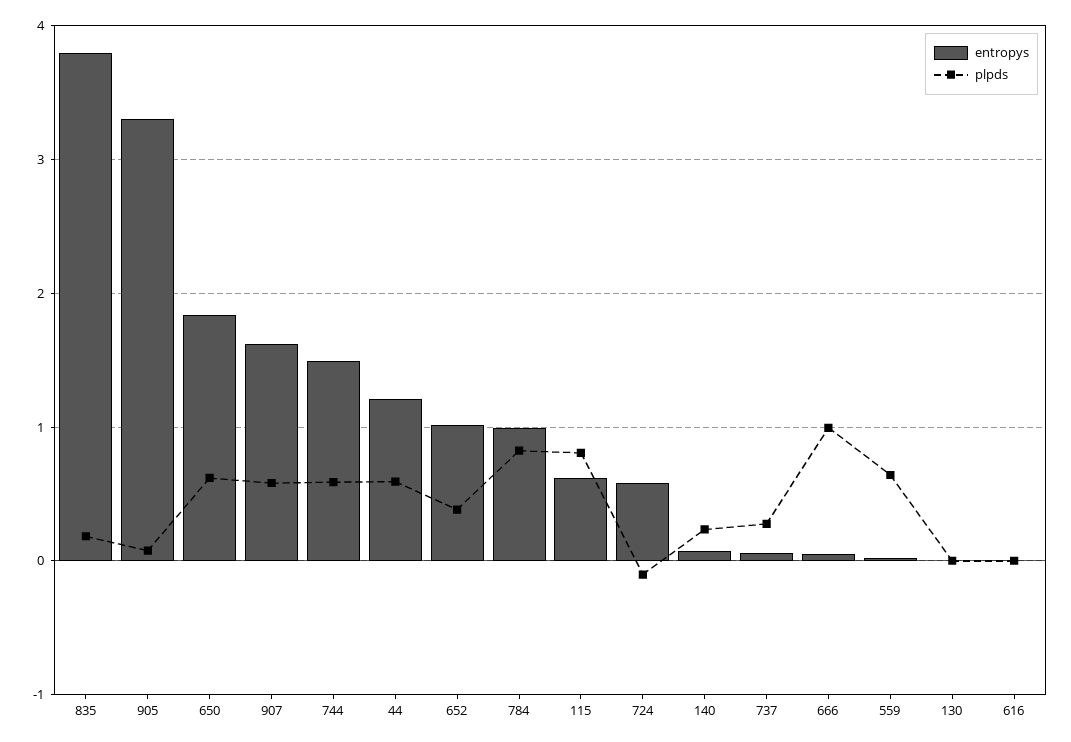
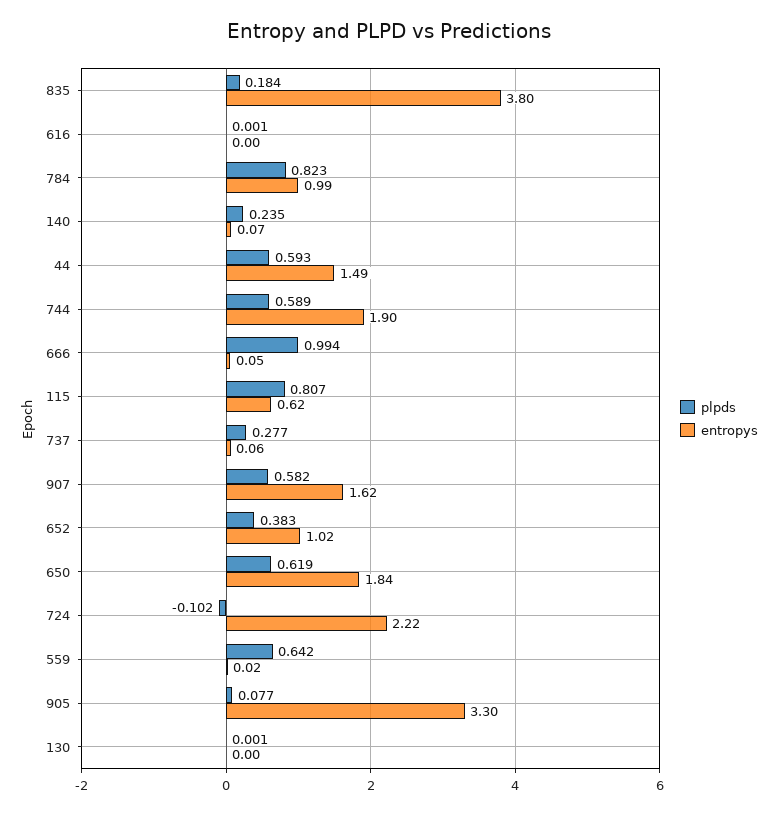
  {
    "entropys": {
      "835": 3.8,
      "905": 3.3,
      "650": 1.84,
      "907": 1.62,
-     "744": 1.5,
+     "744": 1.9,
-     "44": 1.2,
+     "44": 1.49,
      "652": 1.02,
      "784": 0.99,
      "115": 0.62,
-     "724": 0.6,
+     "724": 2.22,
      "140": 0.07,
      "737": 0.06,
      "666": 0.05,
      "559": 0.02,
      "130": 0,
      "616": 0
    },
    "plpds": {
      "835": 0.184,
      "905": 0.077,
      "650": 0.619,
      "907": 0.582,
      "744": 0.589,
      "44": 0.593,
      "652": 0.383,
      "784": 0.823,
      "115": 0.807,
      "724": -0.102,
      "140": 0.235,
      "737": 0.277,
      "666": 0.994,
      "559": 0.642,
      "130": 0.001,
      "616": 0.001
    }
  }

